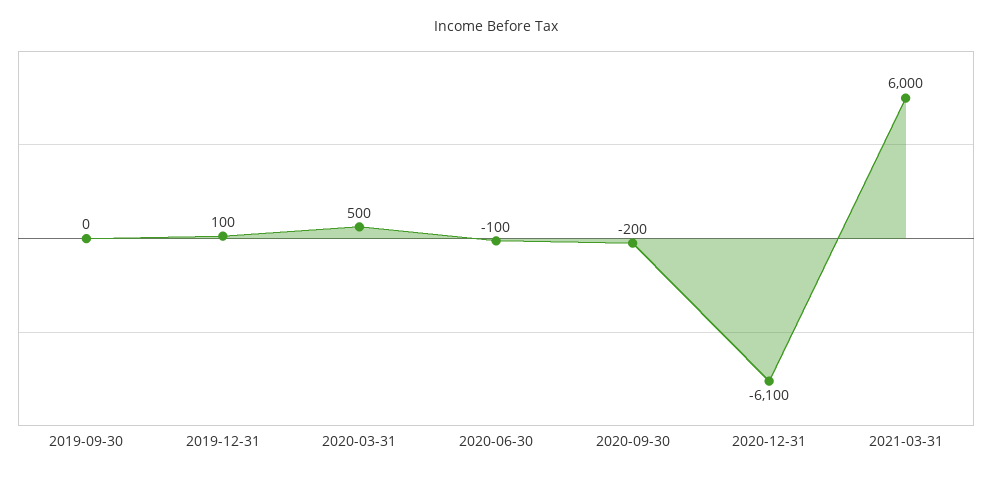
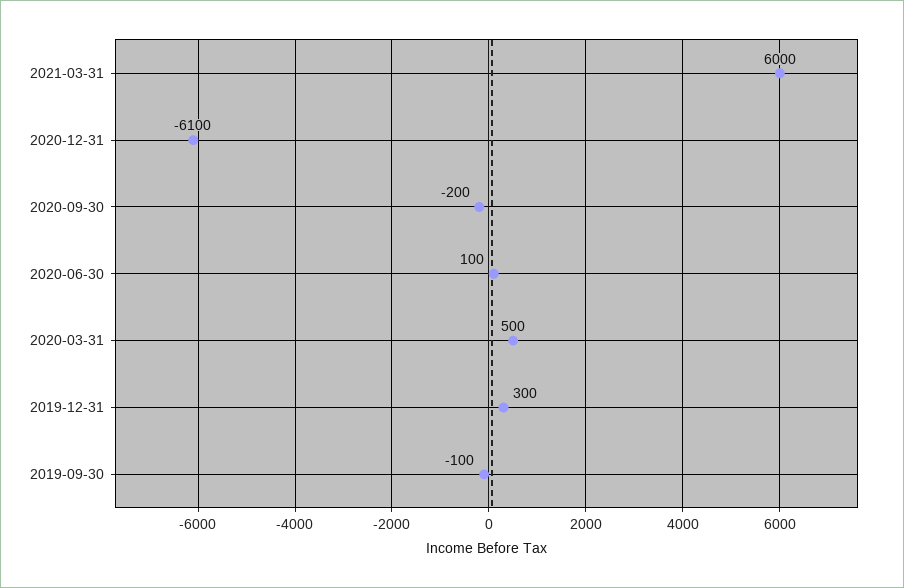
  {
-   "2019-09-30": 0,
+   "2019-09-30": -100,
-   "2019-12-31": 100,
+   "2019-12-31": 300,
    "2020-03-31": 500,
-   "2020-06-30": -100,
+   "2020-06-30": 100,
    "2020-09-30": -200,
    "2020-12-31": -6100,
    "2021-03-31": 6000
  }

